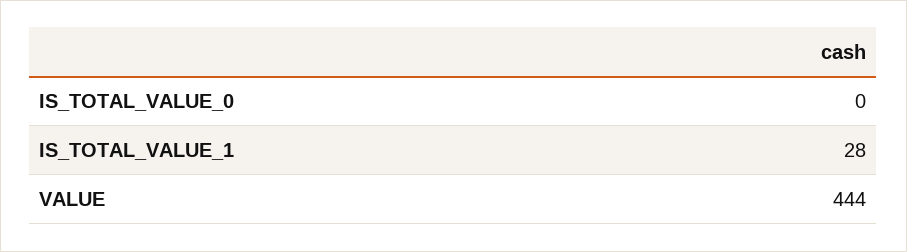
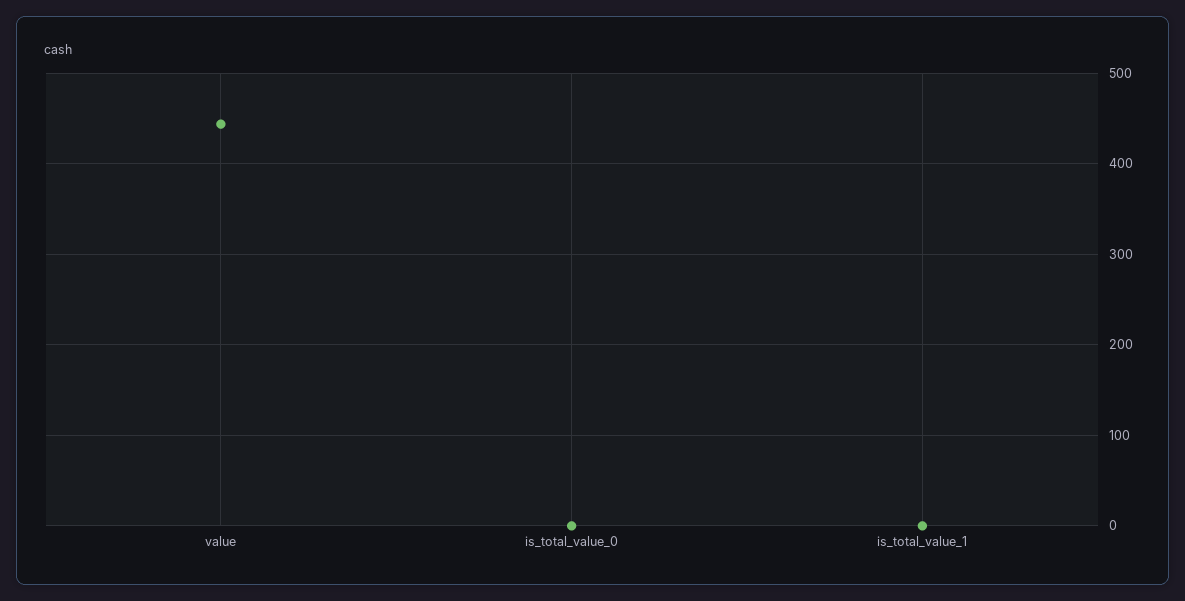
  {
    "IS_TOTAL_VALUE_0": 0,
-   "IS_TOTAL_VALUE_1": 28,
+   "IS_TOTAL_VALUE_1": 0,
    "VALUE": 444
  }

